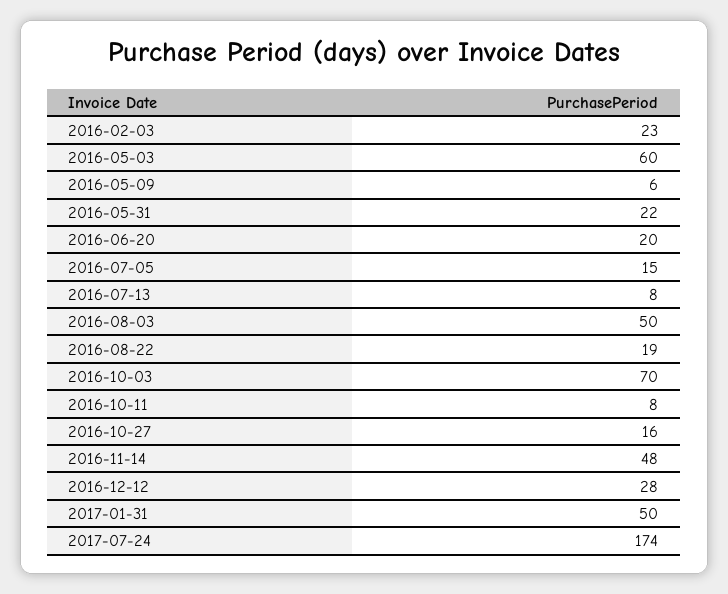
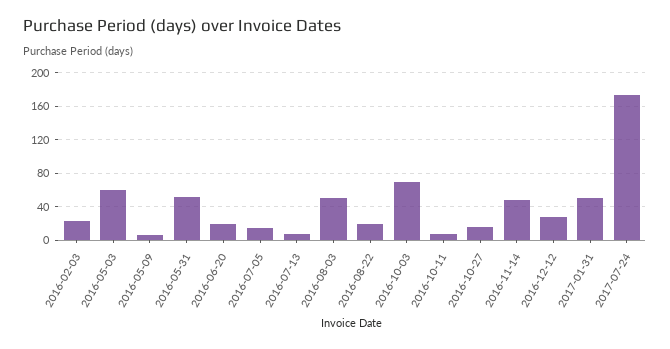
  {
    "2016-02-03": 23,
    "2016-05-03": 60,
    "2016-05-09": 6,
-   "2016-05-31": 22,
+   "2016-05-31": 50,
    "2016-06-20": 20,
    "2016-07-05": 15,
    "2016-07-13": 8,
    "2016-08-03": 50,
    "2016-08-22": 19,
    "2016-10-03": 70,
    "2016-10-11": 8,
    "2016-10-27": 16,
    "2016-11-14": 48,
    "2016-12-12": 28,
    "2017-01-31": 50,
    "2017-07-24": 174
  }

